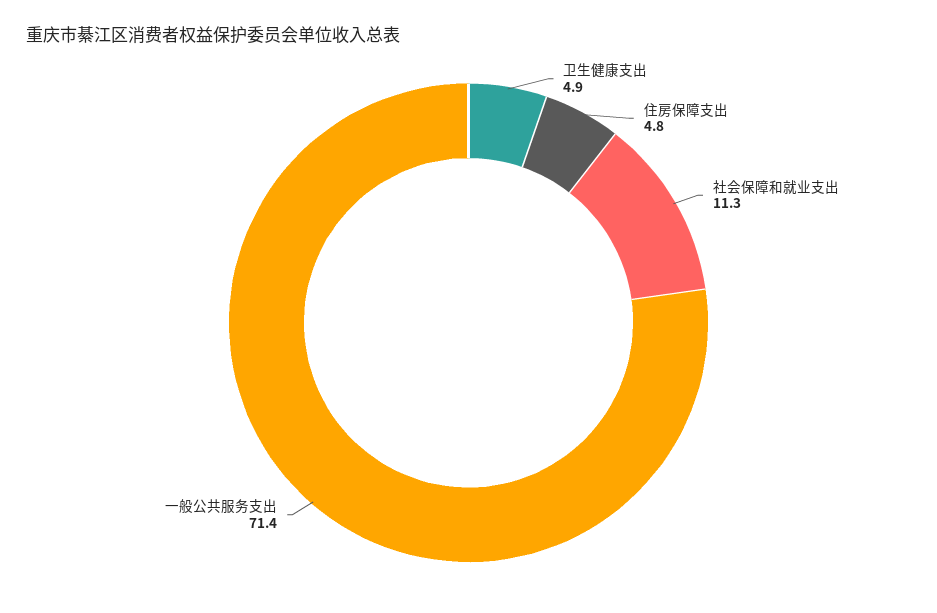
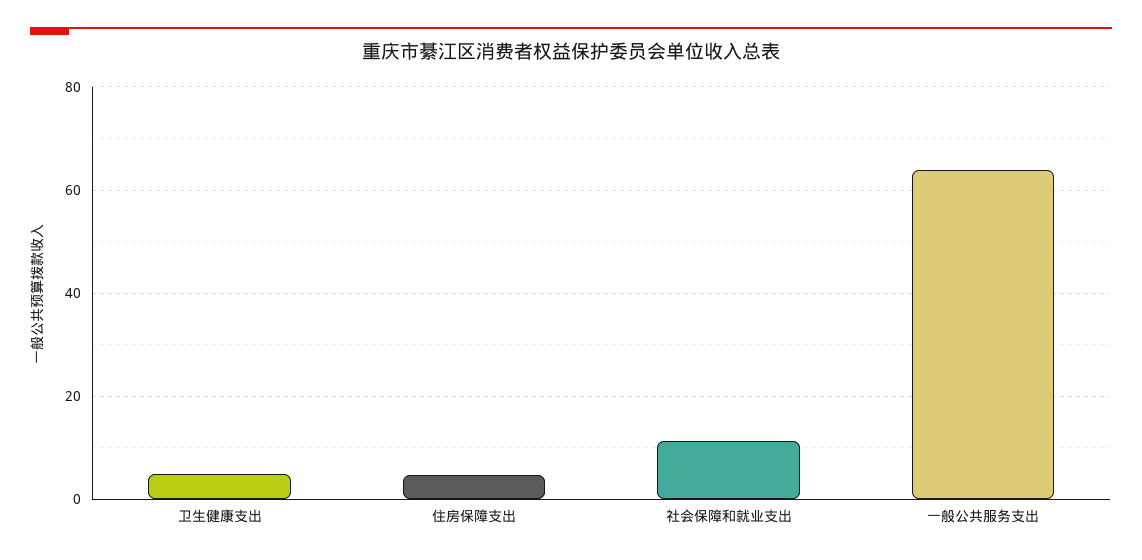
  {
    "卫生健康支出": 4.9,
    "住房保障支出": 4.8,
    "社会保障和就业支出": 11.3,
-   "一般公共服务支出": 71.4
+   "一般公共服务支出": 64
  }

